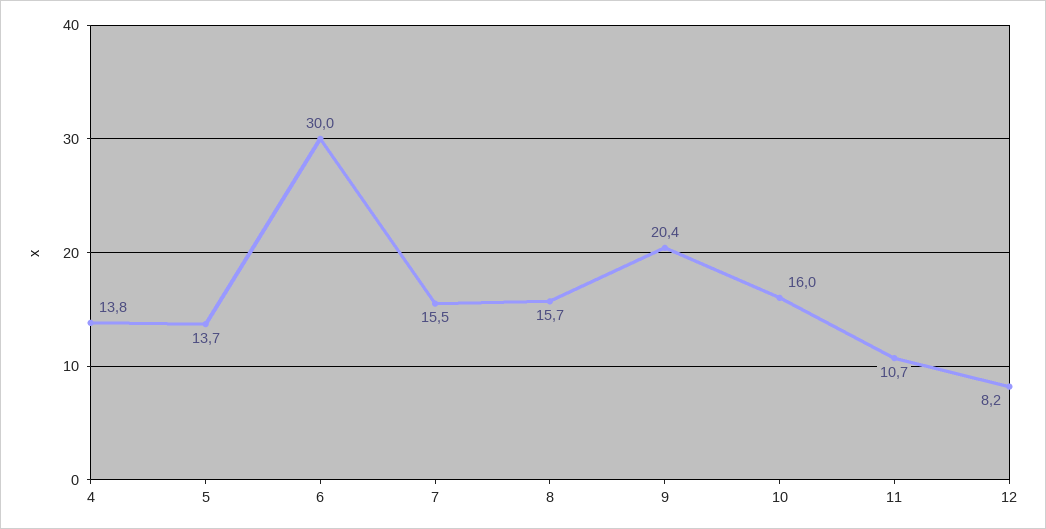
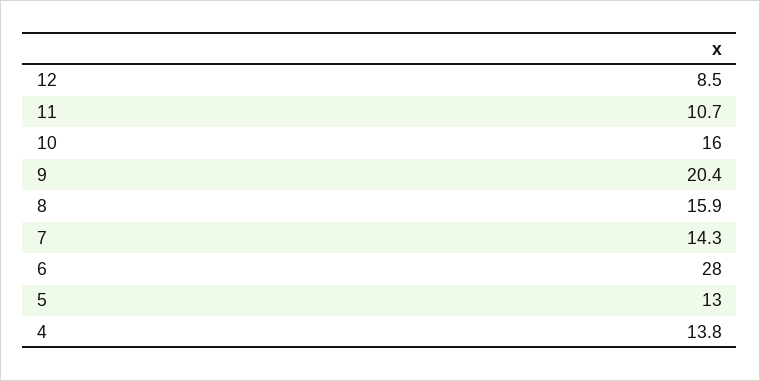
  {
    "4": 13.8,
-   "5": 13.7,
+   "5": 13,
-   "6": 30,
+   "6": 28,
-   "7": 15.5,
+   "7": 14.3,
-   "8": 15.7,
+   "8": 15.9,
    "9": 20.4,
    "10": 16,
    "11": 10.7,
-   "12": 8.2
+   "12": 8.5
  }

